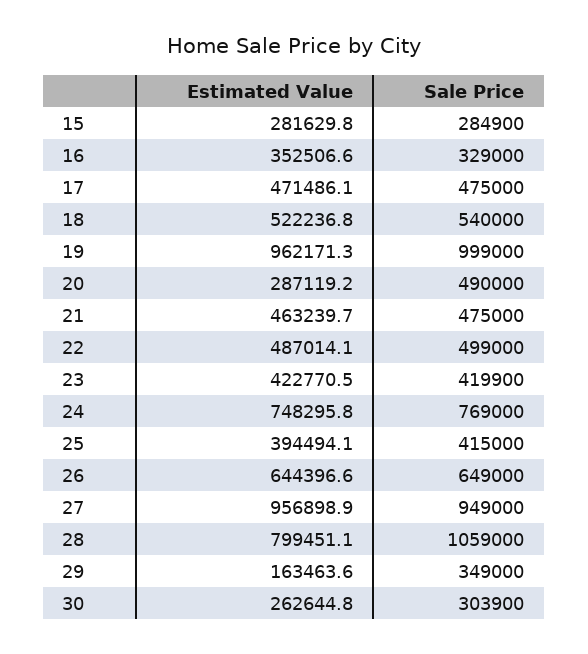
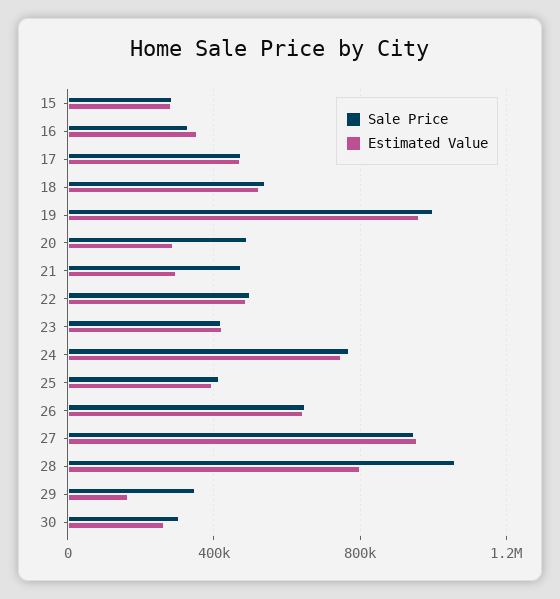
  {
    "Estimated Value": {
      "15": 281629.8,
      "16": 352506.6,
      "17": 471486.1,
      "18": 522236.8,
      "19": 962171.3,
      "20": 287119.2,
-     "21": 463239.7,
+     "21": 300000,
      "22": 487014.1,
      "23": 422770.5,
      "24": 748295.8,
      "25": 394494.1,
      "26": 644396.6,
      "27": 956898.9,
      "28": 799451.1,
      "29": 163463.6,
      "30": 262644.8
    },
    "Sale Price": {
      "15": 284900,
      "16": 329000,
      "17": 475000,
      "18": 540000,
      "19": 999000,
      "20": 490000,
      "21": 475000,
      "22": 499000,
      "23": 419900,
      "24": 769000,
      "25": 415000,
      "26": 649000,
      "27": 949000,
      "28": 1059000,
      "29": 349000,
      "30": 303900
    }
  }

